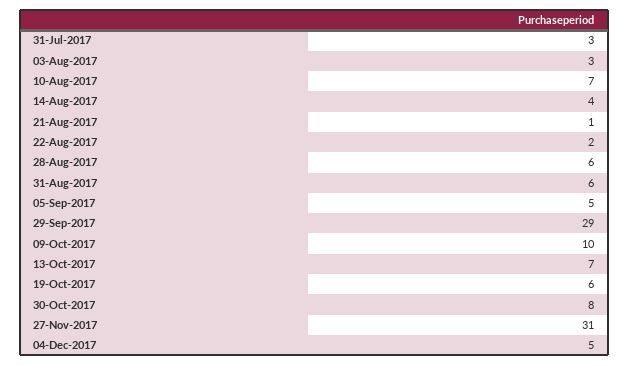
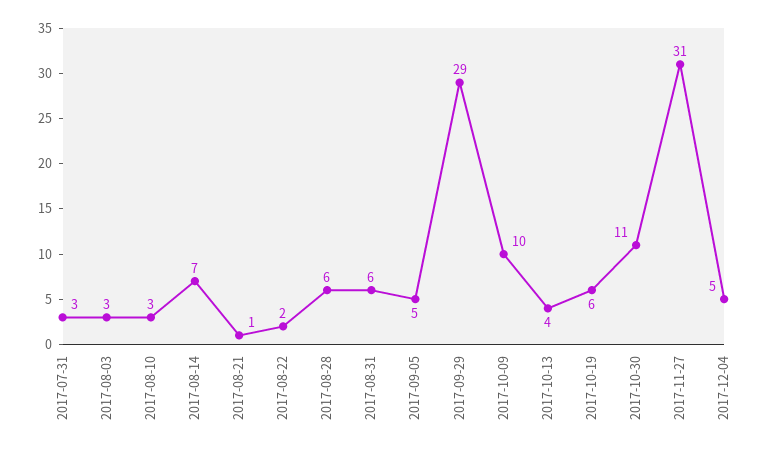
  {
    "31-Jul-2017": 3,
    "03-Aug-2017": 3,
-   "10-Aug-2017": 7,
+   "10-Aug-2017": 3,
-   "14-Aug-2017": 4,
+   "14-Aug-2017": 7,
    "21-Aug-2017": 1,
    "22-Aug-2017": 2,
    "28-Aug-2017": 6,
    "31-Aug-2017": 6,
    "05-Sep-2017": 5,
    "29-Sep-2017": 29,
    "09-Oct-2017": 10,
-   "13-Oct-2017": 7,
+   "13-Oct-2017": 4,
    "19-Oct-2017": 6,
-   "30-Oct-2017": 8,
+   "30-Oct-2017": 11,
    "27-Nov-2017": 31,
    "04-Dec-2017": 5
  }

